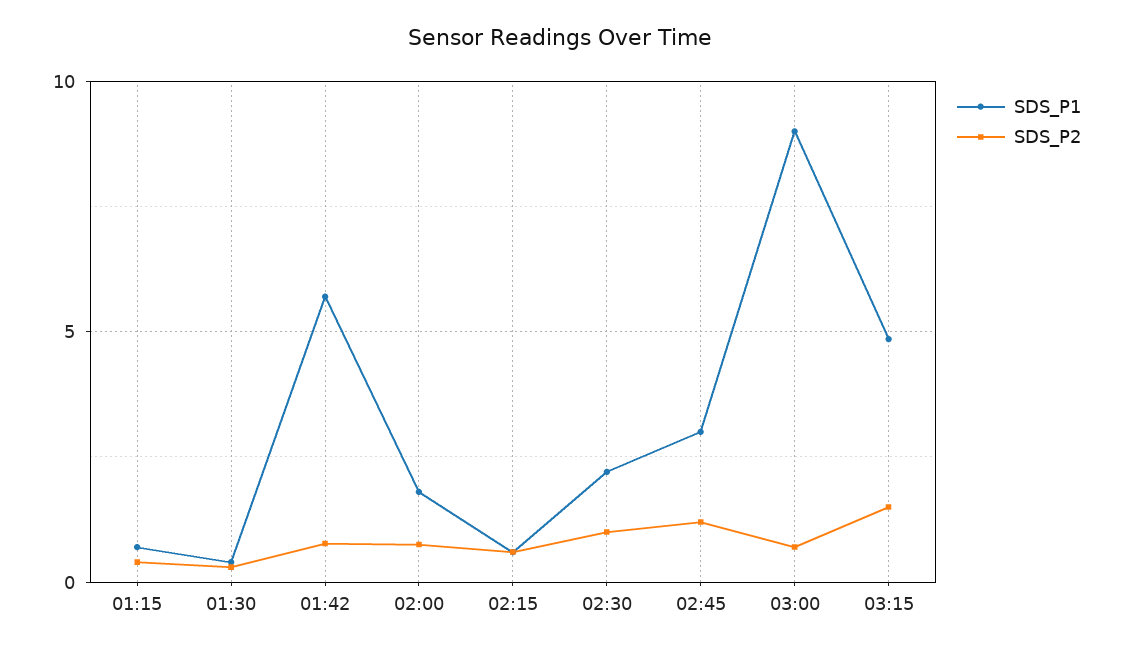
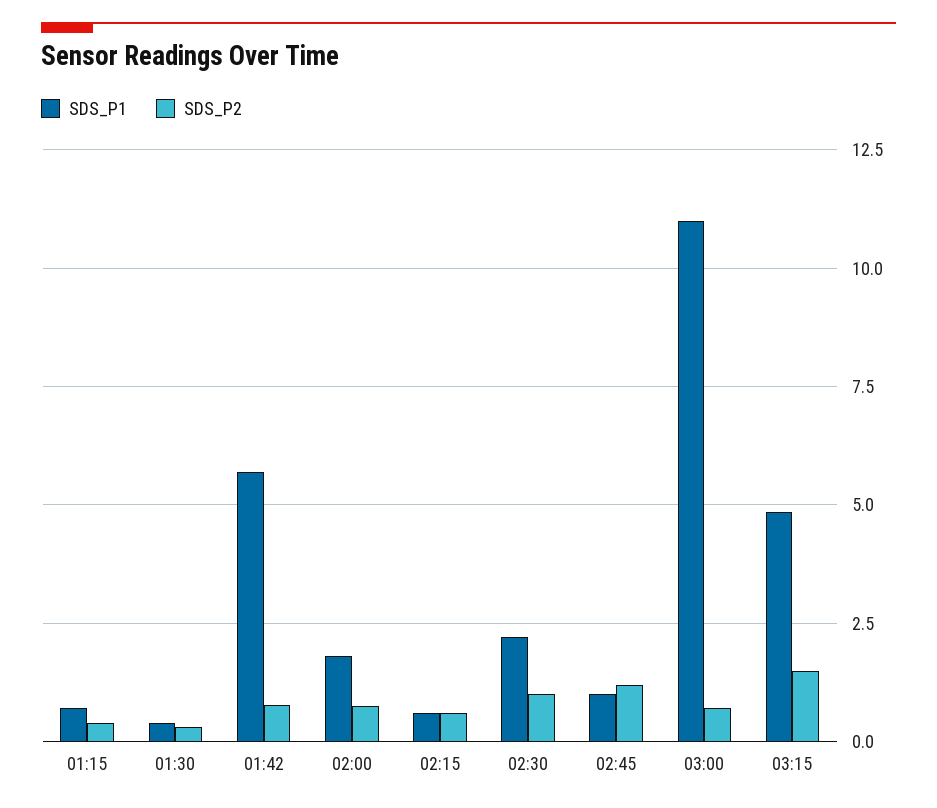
  {
    "SDS_P1": {
      "01:15": 0.75,
      "01:30": 0.5,
      "01:42": 5.75,
      "02:00": 1.75,
      "02:15": 0.5,
      "02:30": 2.25,
-     "02:45": 3,
+     "02:45": 1,
-     "03:00": 9,
+     "03:00": 11,
      "03:15": 4.75
    },
    "SDS_P2": {
      "01:15": 0.5,
      "01:30": 0.25,
      "01:42": 0.75,
      "02:00": 0.75,
      "02:15": 0.5,
      "02:30": 1,
      "02:45": 1.25,
      "03:00": 0.75,
      "03:15": 1.5
    }
  }

